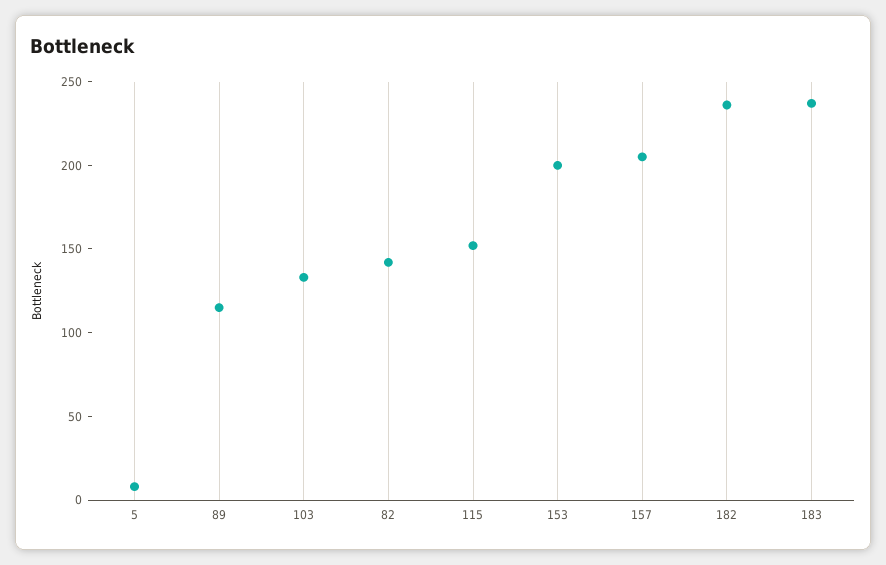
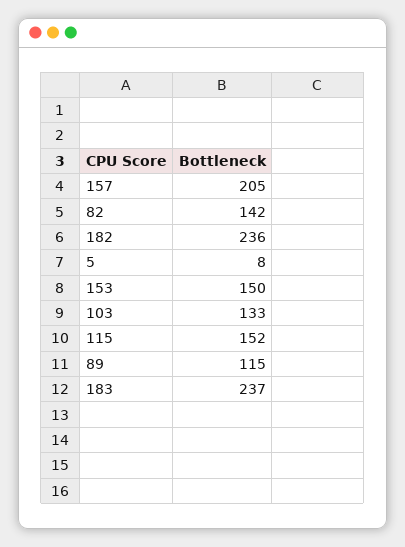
  {
    "5": 8,
    "89": 115,
    "103": 133,
    "82": 142,
    "115": 152,
-   "153": 200,
+   "153": 150,
    "157": 205,
    "182": 236,
    "183": 237
  }

